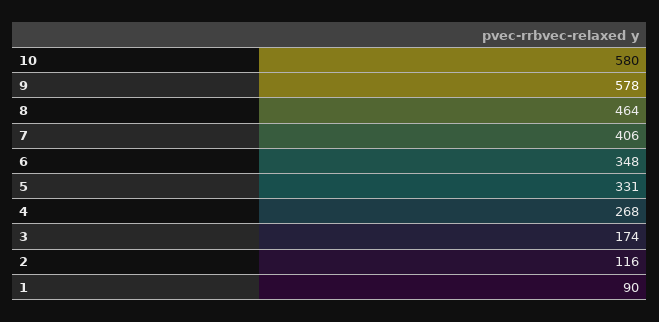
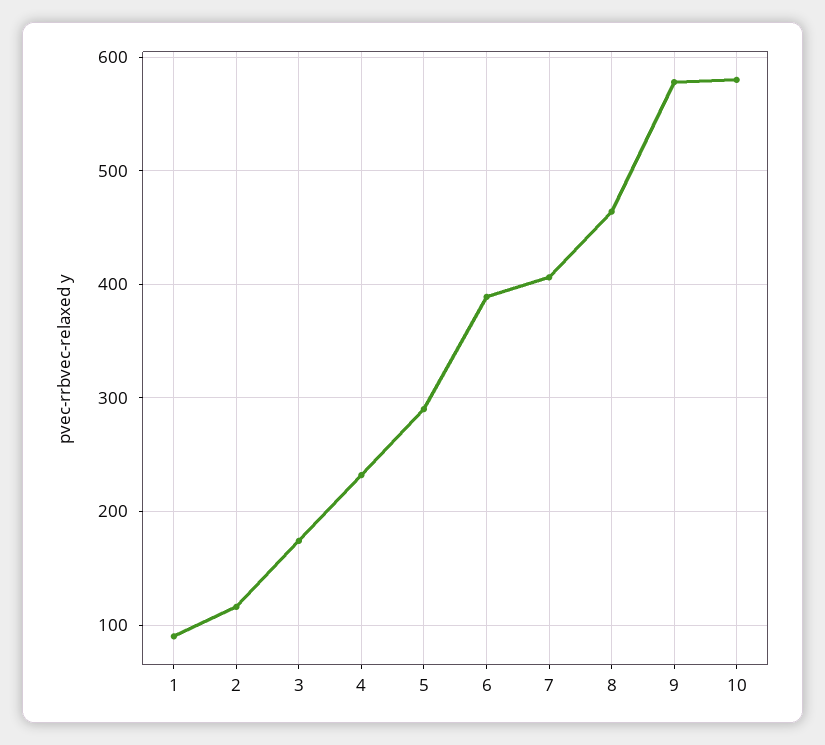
  {
    "10": 580,
    "9": 578,
    "8": 464,
    "7": 406,
-   "6": 348,
+   "6": 390,
-   "5": 331,
+   "5": 290,
-   "4": 268,
+   "4": 230,
    "3": 174,
    "2": 116,
    "1": 90
  }

